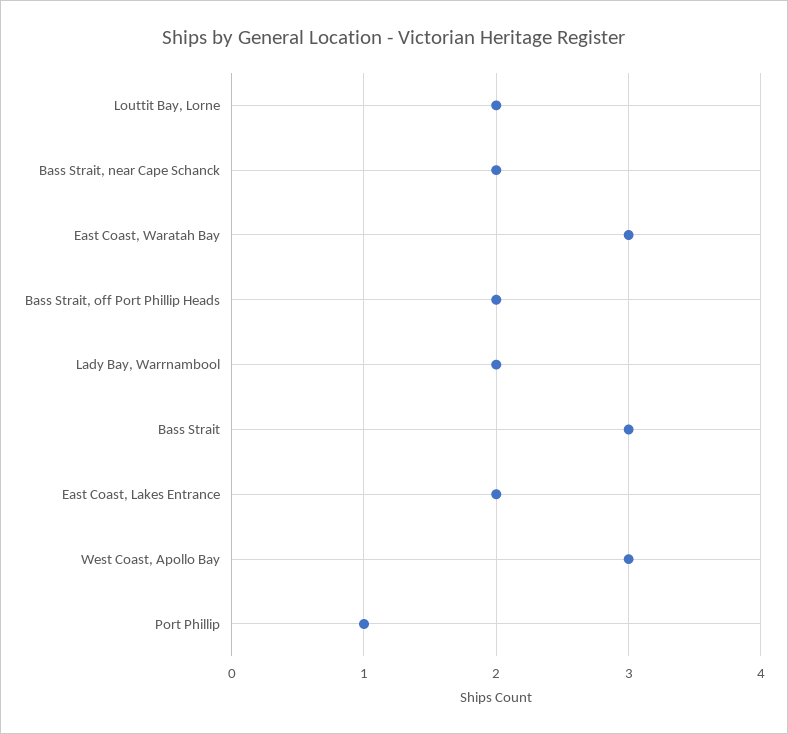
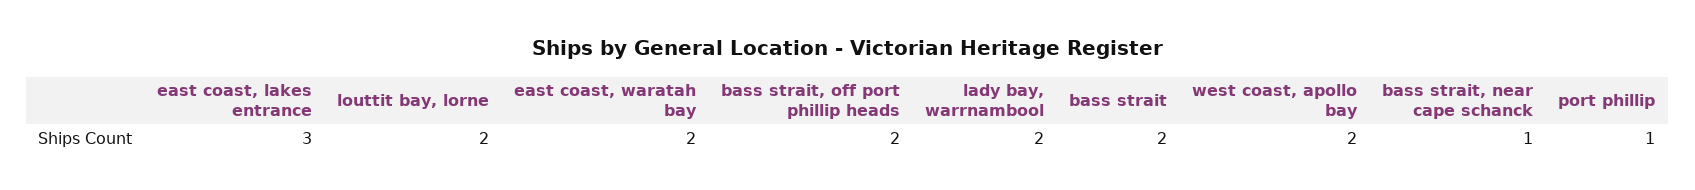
  {
    "Louttit Bay, Lorne": 2,
-   "Bass Strait, near Cape Schanck": 2,
+   "Bass Strait, near Cape Schanck": 1,
-   "East Coast, Waratah Bay": 3,
+   "East Coast, Waratah Bay": 2,
    "Bass Strait, off Port Phillip Heads": 2,
    "Lady Bay, Warrnambool": 2,
-   "Bass Strait": 3,
+   "Bass Strait": 2,
-   "East Coast, Lakes Entrance": 2,
+   "East Coast, Lakes Entrance": 3,
-   "West Coast, Apollo Bay": 3,
+   "West Coast, Apollo Bay": 2,
    "Port Phillip": 1
  }

